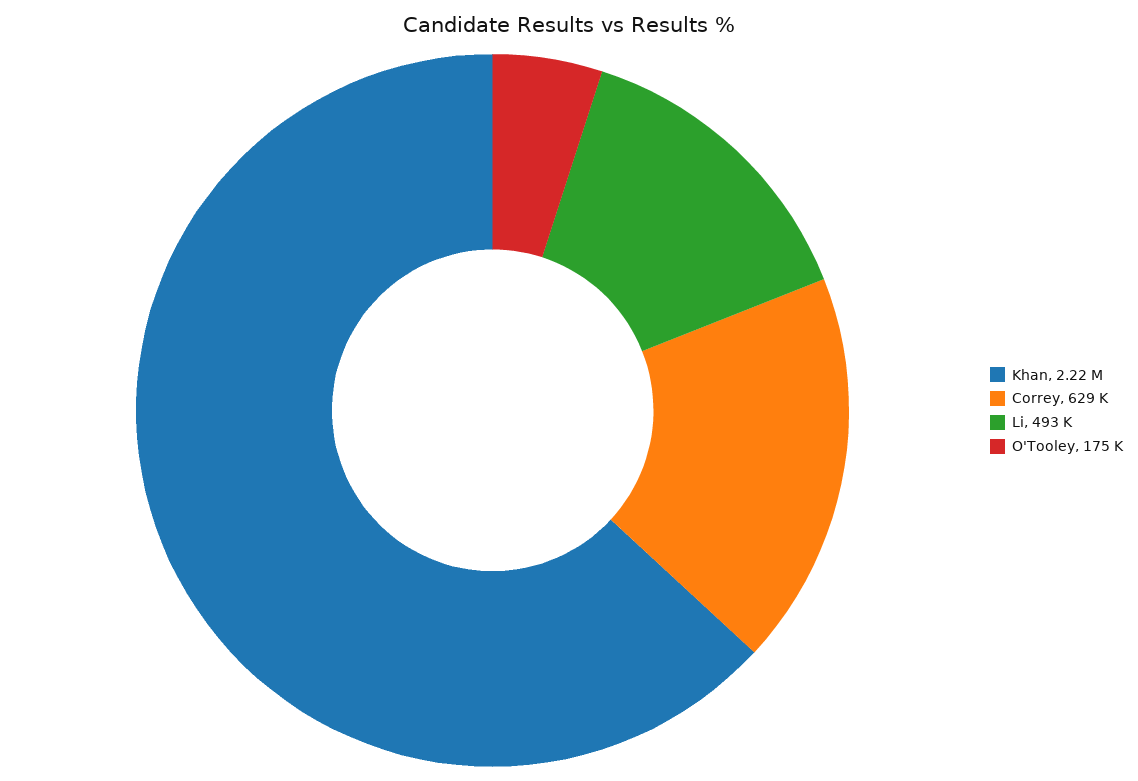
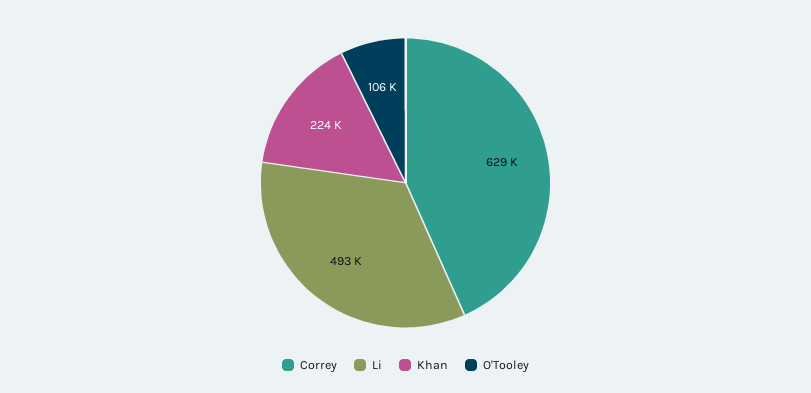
  {
-   "Khan": 2220000,
+   "Khan": 224000,
    "Correy": 629000,
    "Li": 493000,
-   "O'Tooley": 175000
+   "O'Tooley": 106000
  }

